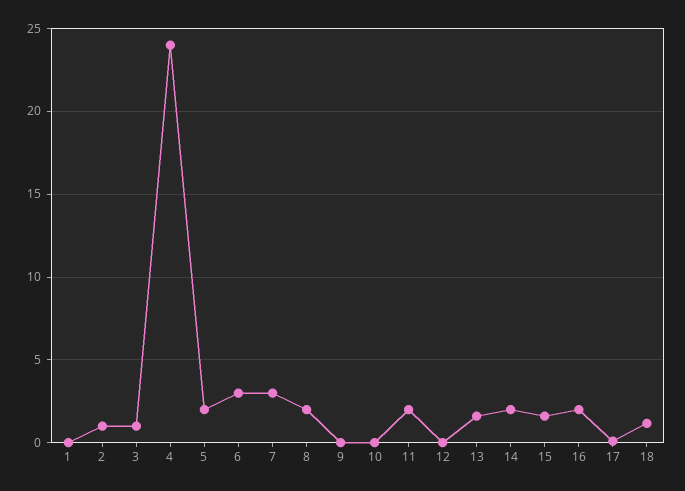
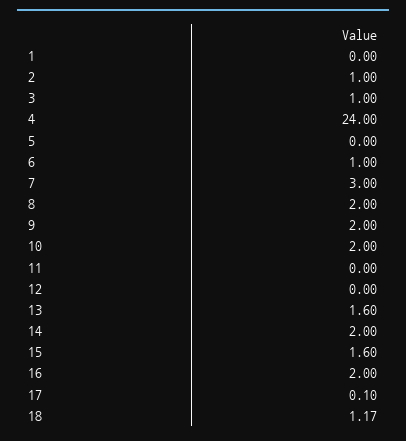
  {
    "1": 0,
    "2": 1,
    "3": 1,
    "4": 24,
-   "5": 2,
+   "5": 0,
-   "6": 3,
+   "6": 1,
    "7": 3,
    "8": 2,
-   "9": 0,
+   "9": 2,
-   "10": 0,
+   "10": 2,
-   "11": 2,
+   "11": 0,
    "12": 0,
    "13": 1.6,
    "14": 2,
    "15": 1.6,
    "16": 2,
    "17": 0.1,
    "18": 1.17
  }

